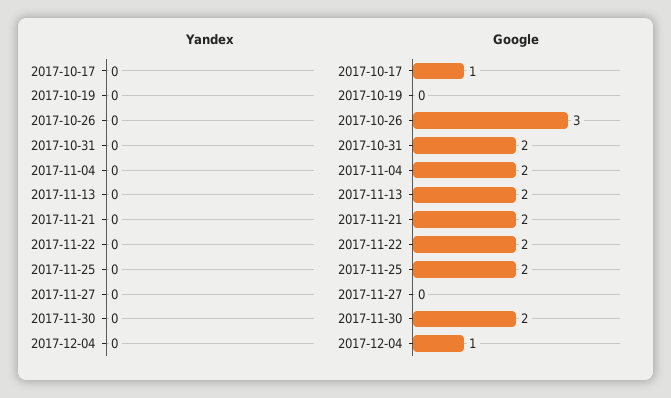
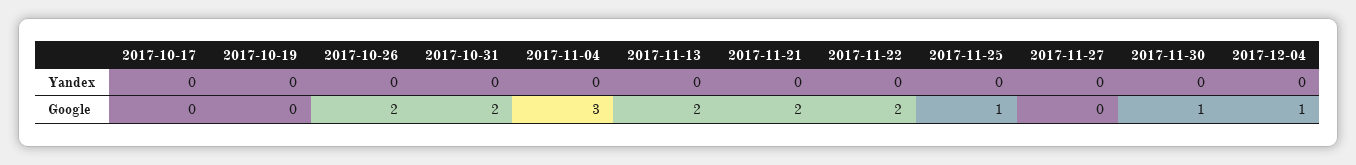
  {
    "Yandex": {
      "2017-10-17": 0,
      "2017-10-19": 0,
      "2017-10-26": 0,
      "2017-10-31": 0,
      "2017-11-04": 0,
      "2017-11-13": 0,
      "2017-11-21": 0,
      "2017-11-22": 0,
      "2017-11-25": 0,
      "2017-11-27": 0,
      "2017-11-30": 0,
      "2017-12-04": 0
    },
    "Google": {
-     "2017-10-17": 1,
+     "2017-10-17": 0,
      "2017-10-19": 0,
-     "2017-10-26": 3,
+     "2017-10-26": 2,
      "2017-10-31": 2,
-     "2017-11-04": 2,
+     "2017-11-04": 3,
      "2017-11-13": 2,
      "2017-11-21": 2,
      "2017-11-22": 2,
-     "2017-11-25": 2,
+     "2017-11-25": 1,
      "2017-11-27": 0,
-     "2017-11-30": 2,
+     "2017-11-30": 1,
      "2017-12-04": 1
    }
  }

